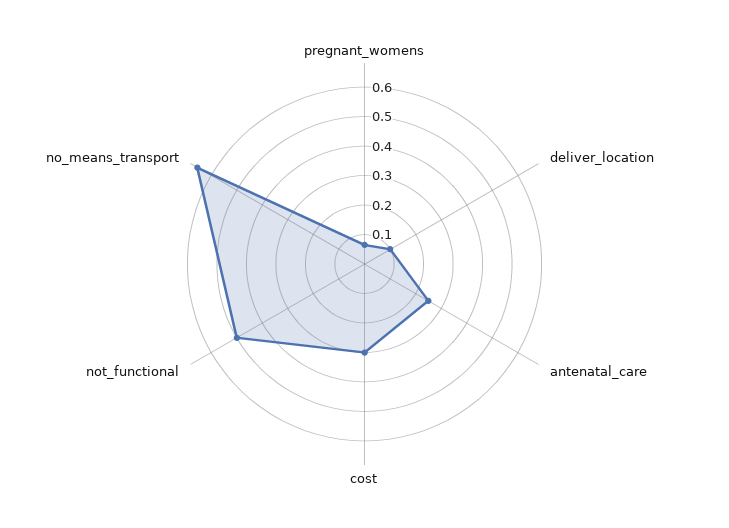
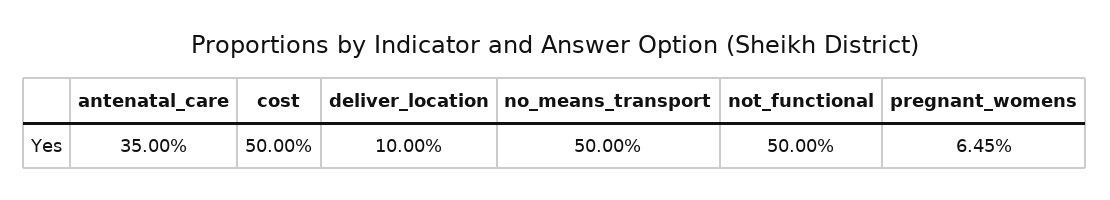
  {
    "pregnant_womens": 0.0645,
    "deliver_location": 0.1,
-   "antenatal_care": 0.25,
+   "antenatal_care": 0.35,
-   "cost": 0.3,
+   "cost": 0.5,
    "not_functional": 0.5,
-   "no_means_transport": 0.65
+   "no_means_transport": 0.5
  }

